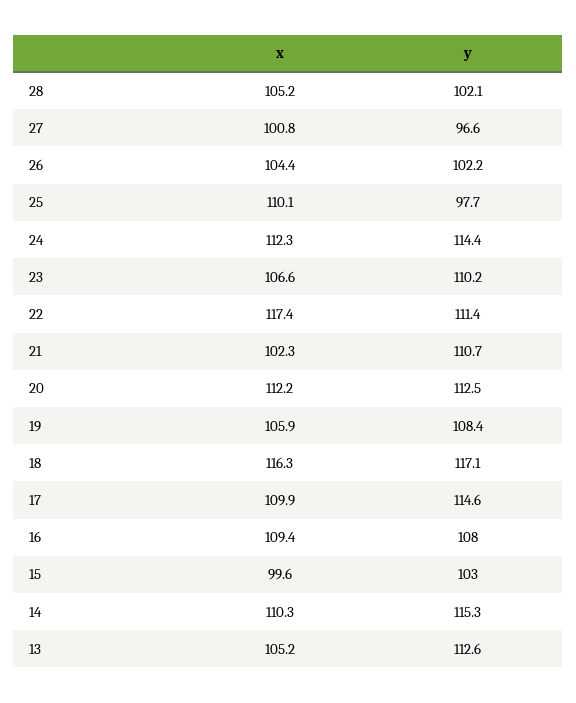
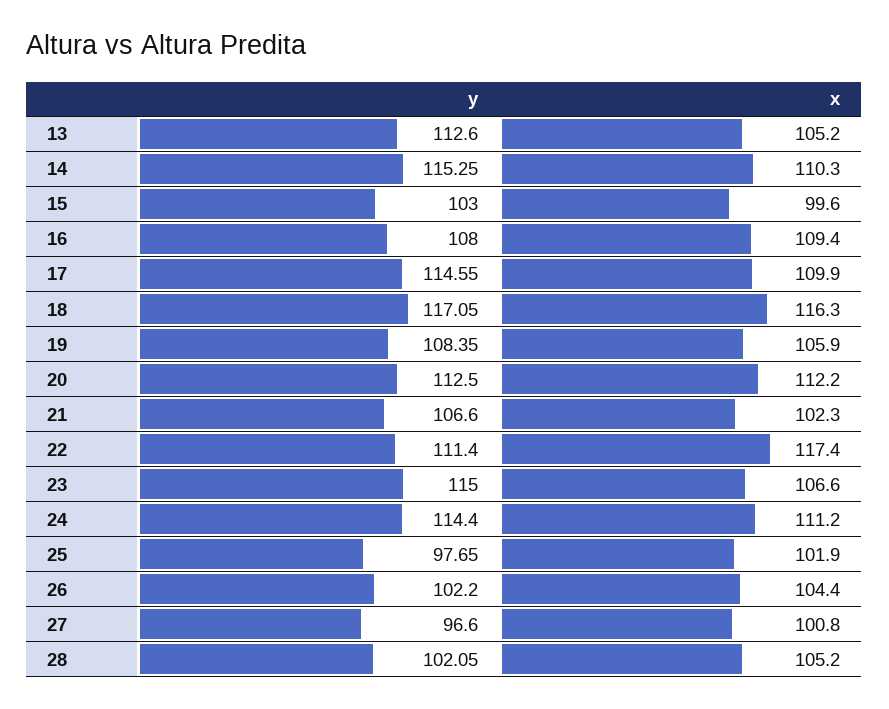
  {
    "x": {
      "28": 105.2,
      "27": 100.8,
      "26": 104.4,
-     "25": 110.1,
+     "25": 101.9,
-     "24": 112.3,
+     "24": 111.2,
      "23": 106.6,
      "22": 117.4,
      "21": 102.3,
      "20": 112.2,
      "19": 105.9,
      "18": 116.3,
      "17": 109.9,
      "16": 109.4,
      "15": 99.6,
      "14": 110.3,
      "13": 105.2
    },
    "y": {
      "28": 102.05,
      "27": 96.6,
      "26": 102.2,
      "25": 97.65,
      "24": 114.4,
-     "23": 110.2,
+     "23": 115,
      "22": 111.4,
-     "21": 110.7,
+     "21": 106.6,
      "20": 112.5,
      "19": 108.35,
      "18": 117.05,
      "17": 114.55,
      "16": 108,
      "15": 103,
      "14": 115.25,
      "13": 112.6
    }
  }

